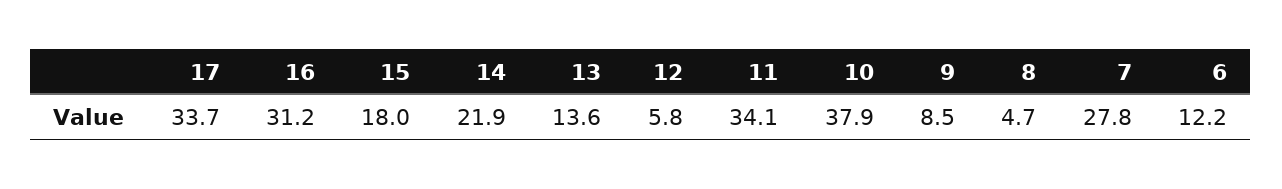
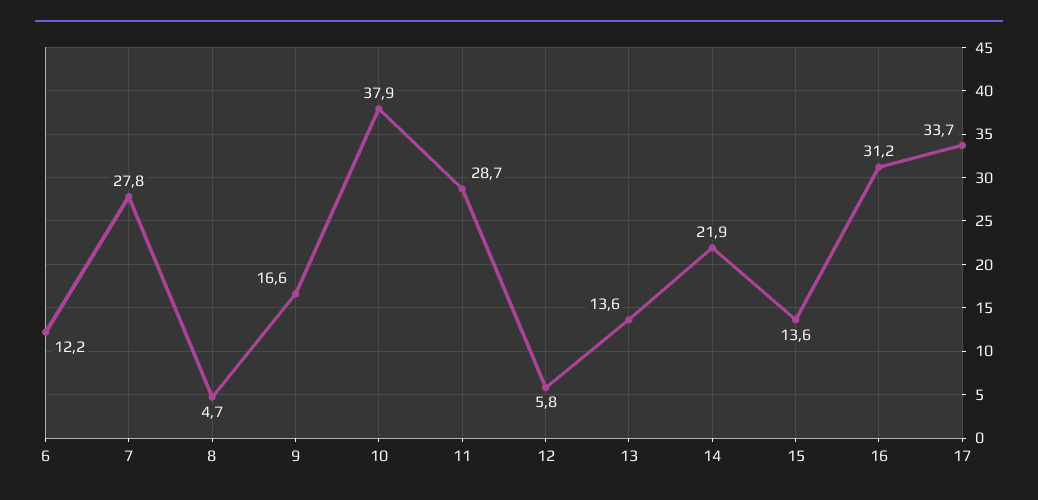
  {
    "17": 33.7,
    "16": 31.2,
-   "15": 18,
+   "15": 13.6,
    "14": 21.9,
    "13": 13.6,
    "12": 5.8,
-   "11": 34.1,
+   "11": 28.7,
    "10": 37.9,
-   "9": 8.5,
+   "9": 16.6,
    "8": 4.7,
    "7": 27.8,
    "6": 12.2
  }

